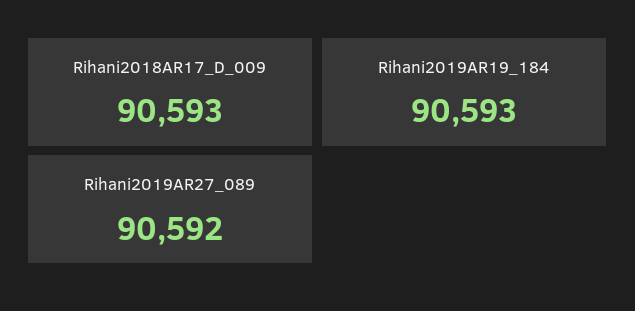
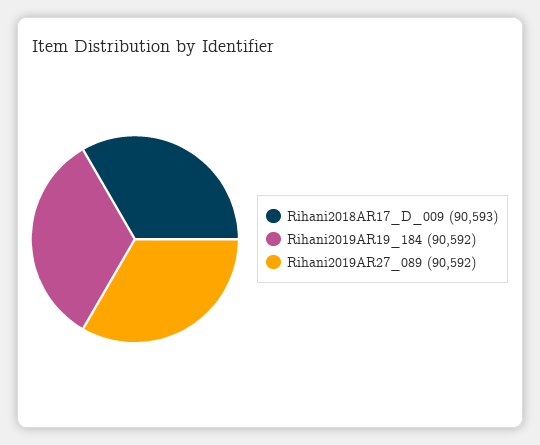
  {
    "Rihani2018AR17_D_009": 90593,
-   "Rihani2019AR19_184": 90593,
+   "Rihani2019AR19_184": 90592,
    "Rihani2019AR27_089": 90592
  }

